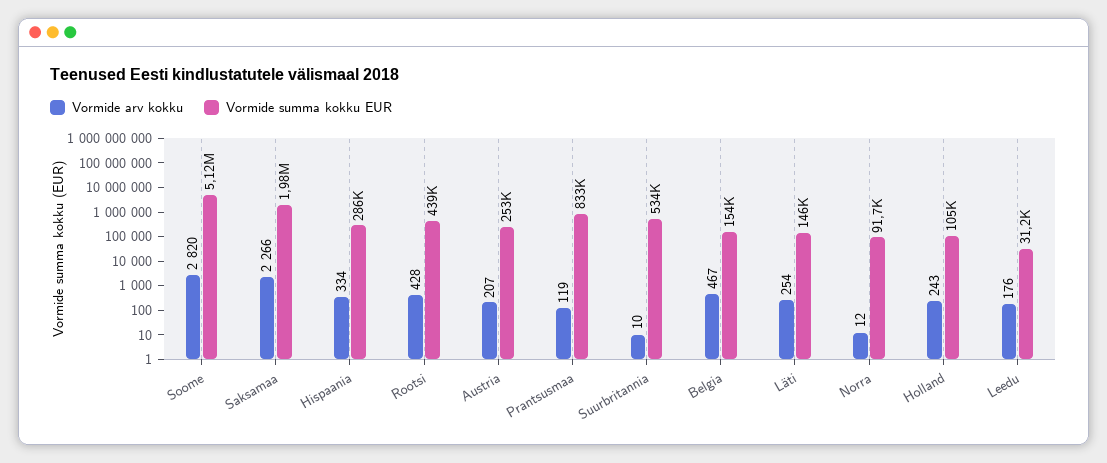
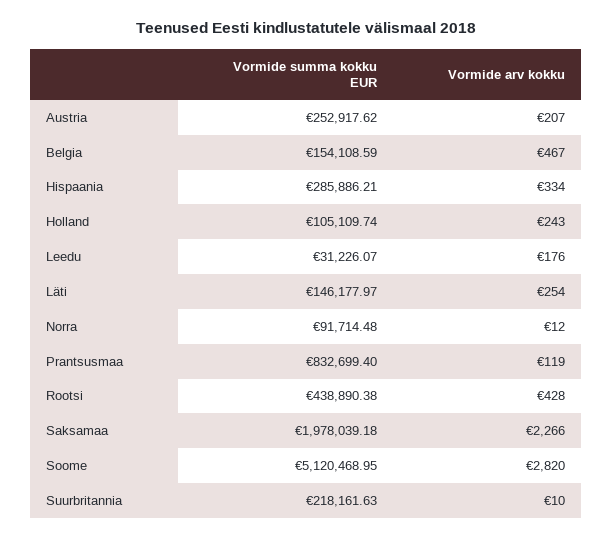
  {
    "Vormide arv kokku": {
      "Soome": 2820,
      "Saksamaa": 2266,
      "Hispaania": 334,
      "Rootsi": 428,
      "Austria": 207,
      "Prantsusmaa": 119,
      "Suurbritannia": 10,
      "Belgia": 467,
      "Läti": 254,
      "Norra": 12,
      "Holland": 243,
      "Leedu": 176
    },
    "Vormide summa kokku EUR": {
      "Soome": 5120468.95,
      "Saksamaa": 1978039.18,
      "Hispaania": 285886.21,
      "Rootsi": 438890.38,
      "Austria": 252917.62,
      "Prantsusmaa": 832699.4,
-     "Suurbritannia": 534000,
+     "Suurbritannia": 218161.63,
      "Belgia": 154108.59,
      "Läti": 146177.97,
      "Norra": 91714.48,
      "Holland": 105109.74,
      "Leedu": 31226.07
    }
  }

